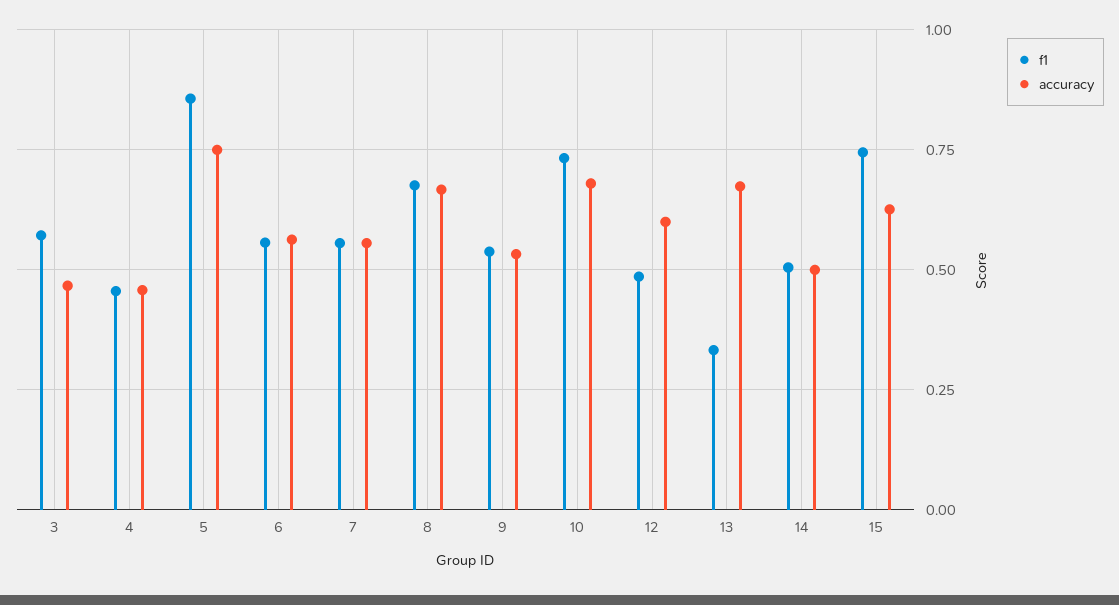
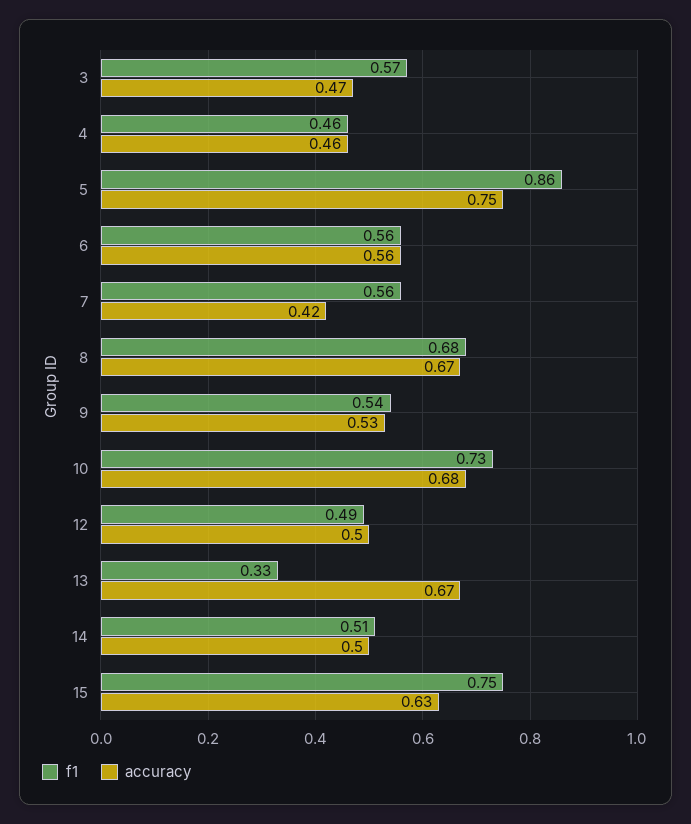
  {
    "f1": {
      "3": 0.57,
      "4": 0.46,
      "5": 0.86,
      "6": 0.56,
      "7": 0.56,
      "8": 0.68,
      "9": 0.54,
      "10": 0.73,
      "12": 0.49,
      "13": 0.33,
      "14": 0.51,
      "15": 0.75
    },
    "accuracy": {
      "3": 0.47,
      "4": 0.46,
      "5": 0.75,
      "6": 0.56,
-     "7": 0.55,
+     "7": 0.42,
      "8": 0.67,
      "9": 0.53,
      "10": 0.68,
-     "12": 0.6,
+     "12": 0.5,
      "13": 0.67,
      "14": 0.5,
      "15": 0.63
    }
  }

